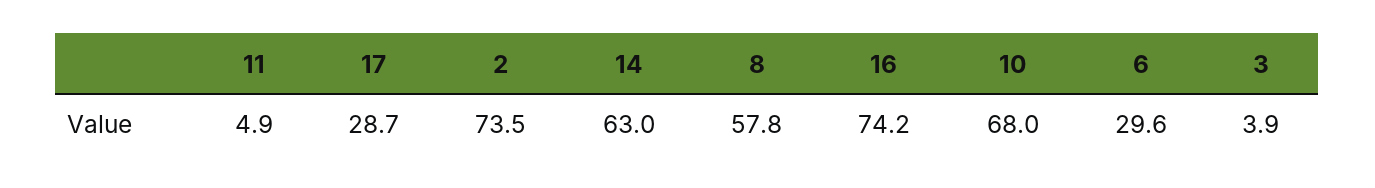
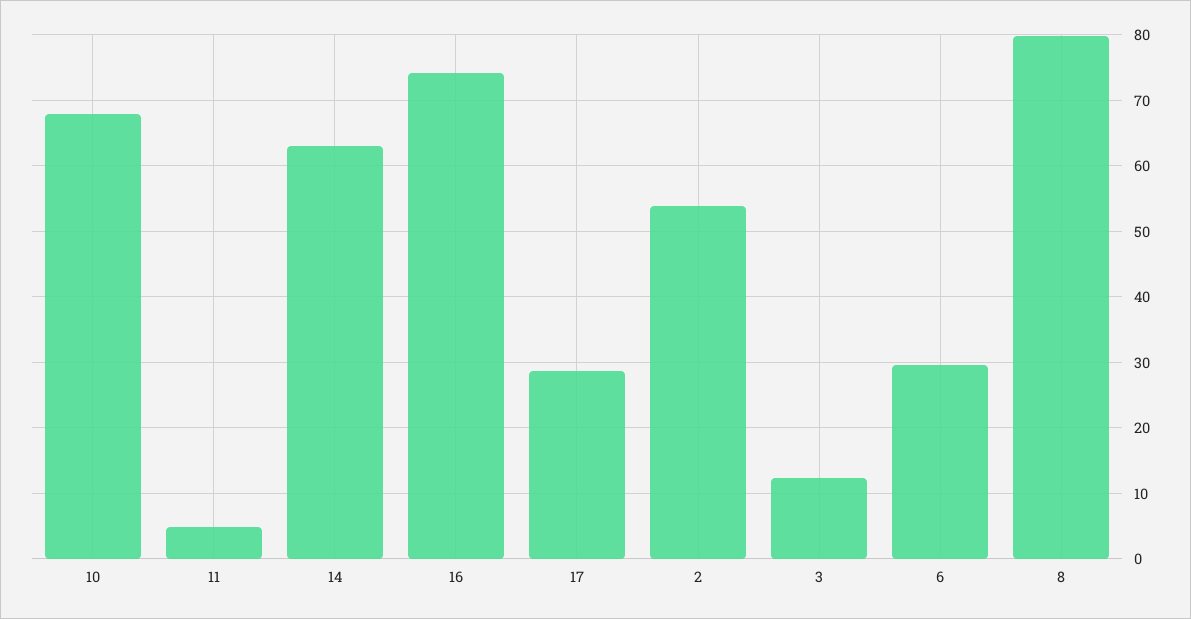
  {
    "11": 4.9,
    "17": 28.7,
-   "2": 73.5,
+   "2": 54,
    "14": 63,
-   "8": 57.8,
+   "8": 80,
    "16": 74.2,
    "10": 68,
    "6": 29.6,
-   "3": 3.9
+   "3": 12
  }

